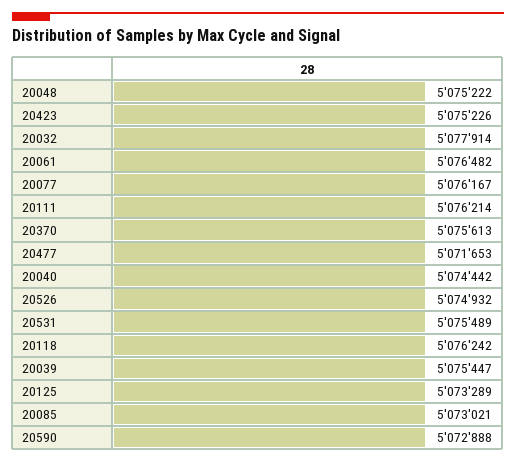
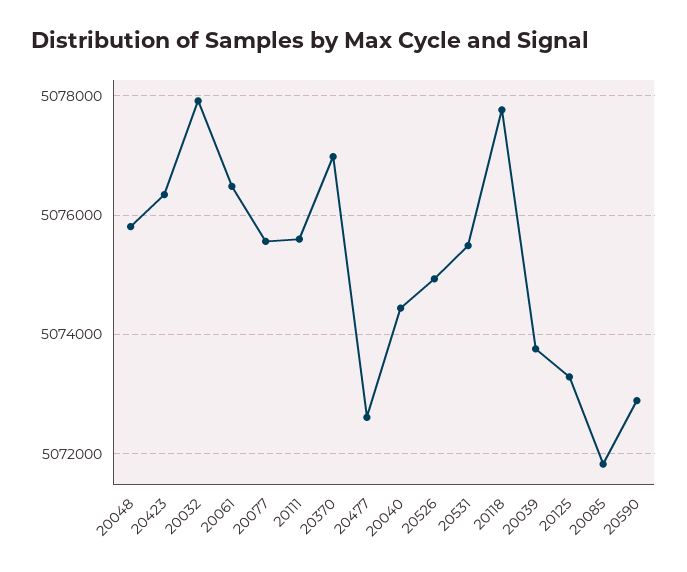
  {
-   "20048": 5075222,
+   "20048": 5075800,
-   "20423": 5075226,
+   "20423": 5076400,
    "20032": 5077914,
    "20061": 5076482,
-   "20077": 5076167,
+   "20077": 5075600,
-   "20111": 5076214,
+   "20111": 5075600,
-   "20370": 5075613,
+   "20370": 5077000,
-   "20477": 5071653,
+   "20477": 5072600,
    "20040": 5074442,
    "20526": 5074932,
    "20531": 5075489,
-   "20118": 5076242,
+   "20118": 5077800,
-   "20039": 5075447,
+   "20039": 5073800,
    "20125": 5073289,
-   "20085": 5073021,
+   "20085": 5071800,
    "20590": 5072888
  }

